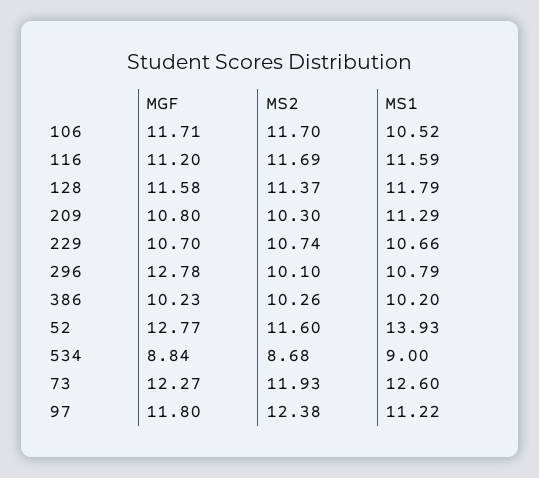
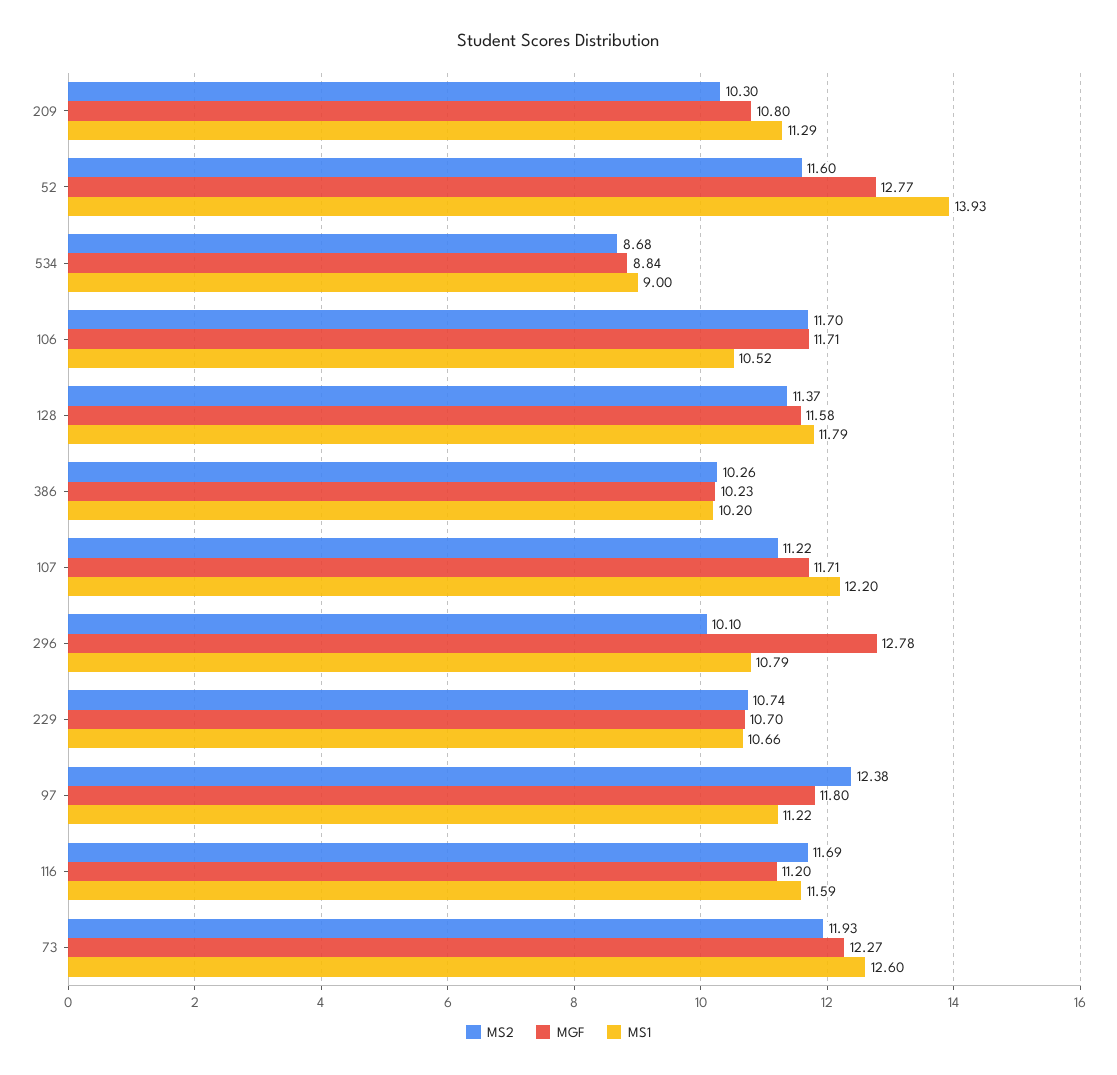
  {
    "MGF": {
      "106": 11.71,
      "116": 11.2,
      "128": 11.58,
      "209": 10.8,
      "229": 10.7,
      "296": 12.78,
      "386": 10.23,
      "52": 12.77,
      "534": 8.84,
      "73": 12.27,
-     "97": 11.8
+     "97": 11.8,
+     "107": 11.71
    },
    "MS2": {
      "106": 11.7,
      "116": 11.69,
      "128": 11.37,
      "209": 10.3,
      "229": 10.74,
      "296": 10.1,
      "386": 10.26,
      "52": 11.6,
      "534": 8.68,
      "73": 11.93,
-     "97": 12.38
+     "97": 12.38,
+     "107": 11.22
    },
    "MS1": {
      "106": 10.52,
      "116": 11.59,
      "128": 11.79,
      "209": 11.29,
      "229": 10.66,
      "296": 10.79,
      "386": 10.2,
      "52": 13.93,
      "534": 9,
      "73": 12.6,
-     "97": 11.22
+     "97": 11.22,
+     "107": 12.2
    }
  }

